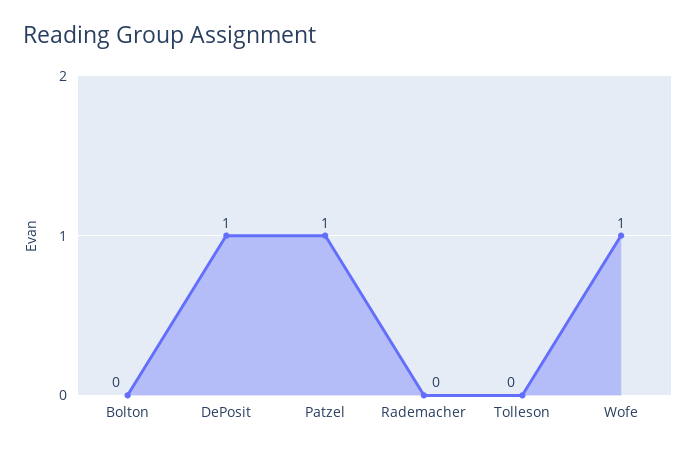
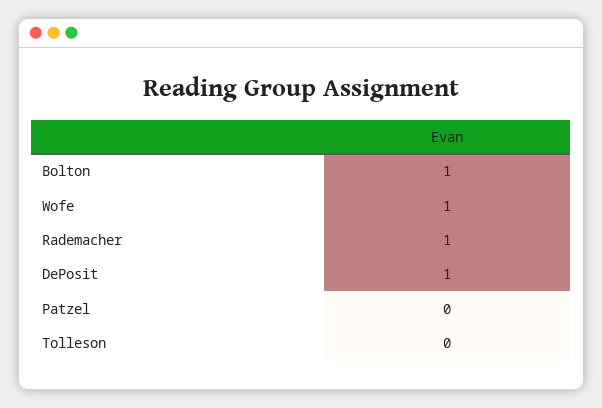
  {
-   "Bolton": 0,
+   "Bolton": 1,
    "DePosit": 1,
-   "Patzel": 1,
+   "Patzel": 0,
-   "Rademacher": 0,
+   "Rademacher": 1,
    "Tolleson": 0,
    "Wofe": 1
  }

